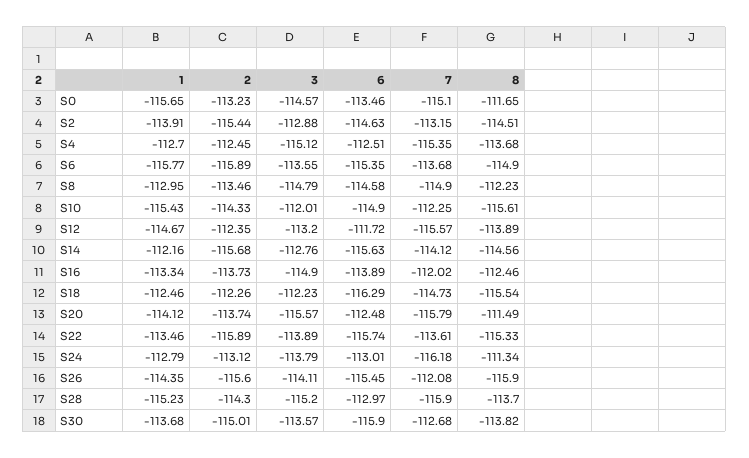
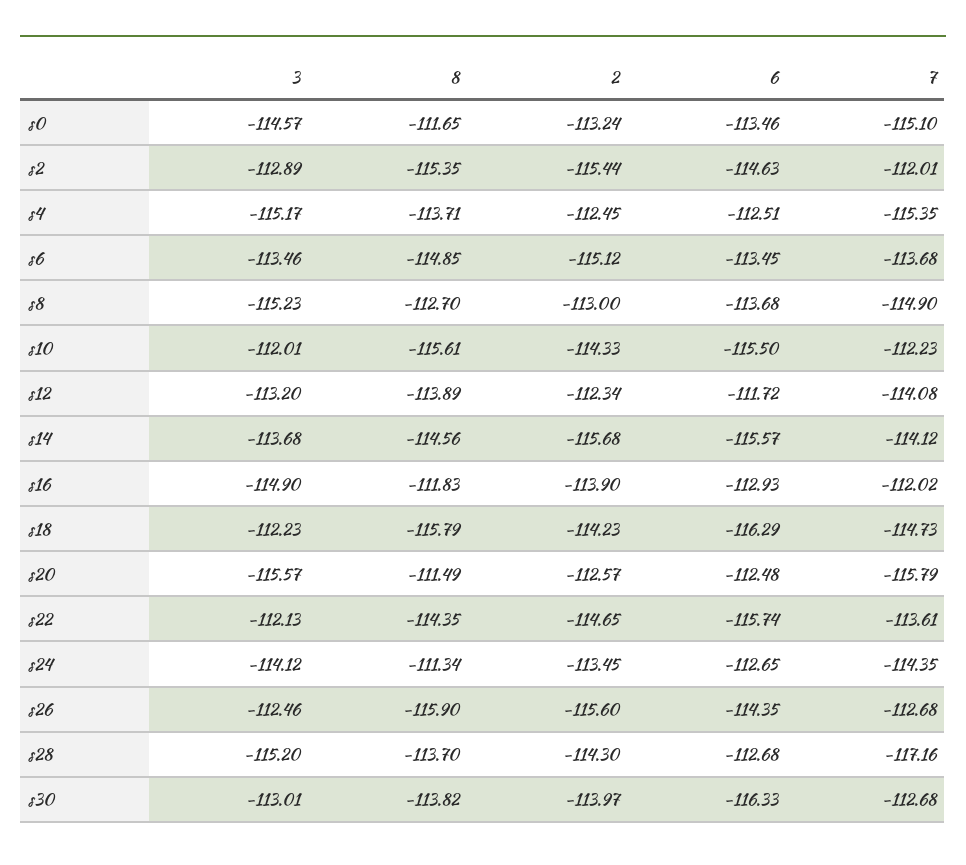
  {
-   "1": {
-     "S0": -115.65,
-     "S2": -113.91,
-     "S4": -112.7,
-     "S6": -115.77,
-     "S8": -112.95,
-     "S10": -115.43,
-     "S12": -114.67,
-     "S14": -112.16,
-     "S16": -113.34,
-     "S18": -112.46,
-     "S20": -114.12,
-     "S22": -113.46,
-     "S24": -112.79,
-     "S26": -114.35,
-     "S28": -115.23,
-     "S30": -113.68
-   },
    "2": {
-     "S0": -113.23,
+     "S0": -113.24,
      "S2": -115.44,
      "S4": -112.45,
-     "S6": -115.89,
+     "S6": -115.12,
-     "S8": -113.46,
+     "S8": -113,
      "S10": -114.33,
-     "S12": -112.35,
+     "S12": -112.34,
      "S14": -115.68,
-     "S16": -113.73,
+     "S16": -113.9,
-     "S18": -112.26,
+     "S18": -114.23,
-     "S20": -113.74,
+     "S20": -112.57,
-     "S22": -115.89,
+     "S22": -114.65,
-     "S24": -113.12,
+     "S24": -113.45,
      "S26": -115.6,
      "S28": -114.3,
-     "S30": -115.01
+     "S30": -113.97
    },
    "3": {
      "S0": -114.57,
-     "S2": -112.88,
+     "S2": -112.89,
-     "S4": -115.12,
+     "S4": -115.17,
-     "S6": -113.55,
+     "S6": -113.46,
-     "S8": -114.79,
+     "S8": -115.23,
      "S10": -112.01,
      "S12": -113.2,
-     "S14": -112.76,
+     "S14": -113.68,
      "S16": -114.9,
      "S18": -112.23,
      "S20": -115.57,
-     "S22": -113.89,
+     "S22": -112.13,
-     "S24": -113.79,
+     "S24": -114.12,
-     "S26": -114.11,
+     "S26": -112.46,
      "S28": -115.2,
-     "S30": -113.57
+     "S30": -113.01
    },
    "6": {
      "S0": -113.46,
      "S2": -114.63,
      "S4": -112.51,
-     "S6": -115.35,
+     "S6": -113.45,
-     "S8": -114.58,
+     "S8": -113.68,
-     "S10": -114.9,
+     "S10": -115.5,
      "S12": -111.72,
-     "S14": -115.63,
+     "S14": -115.57,
-     "S16": -113.89,
+     "S16": -112.93,
      "S18": -116.29,
      "S20": -112.48,
      "S22": -115.74,
-     "S24": -113.01,
+     "S24": -112.65,
-     "S26": -115.45,
+     "S26": -114.35,
-     "S28": -112.97,
+     "S28": -112.68,
-     "S30": -115.9
+     "S30": -116.33
    },
    "7": {
      "S0": -115.1,
-     "S2": -113.15,
+     "S2": -112.01,
      "S4": -115.35,
      "S6": -113.68,
      "S8": -114.9,
-     "S10": -112.25,
+     "S10": -112.23,
-     "S12": -115.57,
+     "S12": -114.08,
      "S14": -114.12,
      "S16": -112.02,
      "S18": -114.73,
      "S20": -115.79,
      "S22": -113.61,
-     "S24": -116.18,
+     "S24": -114.35,
-     "S26": -112.08,
+     "S26": -112.68,
-     "S28": -115.9,
+     "S28": -117.16,
      "S30": -112.68
    },
    "8": {
      "S0": -111.65,
-     "S2": -114.51,
+     "S2": -115.35,
-     "S4": -113.68,
+     "S4": -113.71,
-     "S6": -114.9,
+     "S6": -114.85,
-     "S8": -112.23,
+     "S8": -112.7,
      "S10": -115.61,
      "S12": -113.89,
      "S14": -114.56,
-     "S16": -112.46,
+     "S16": -111.83,
-     "S18": -115.54,
+     "S18": -115.79,
      "S20": -111.49,
-     "S22": -115.33,
+     "S22": -114.35,
      "S24": -111.34,
      "S26": -115.9,
      "S28": -113.7,
      "S30": -113.82
    }
  }

